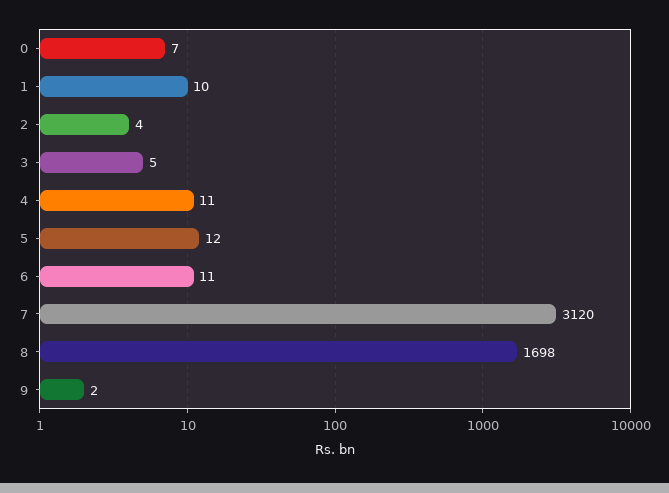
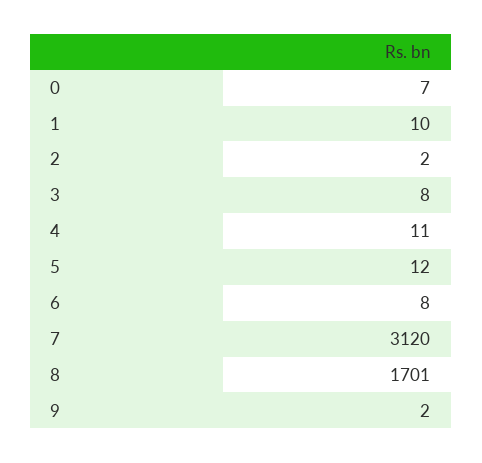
  {
    "0": 7,
    "1": 10,
-   "2": 4,
+   "2": 2,
-   "3": 5,
+   "3": 8,
    "4": 11,
    "5": 12,
-   "6": 11,
+   "6": 8,
    "7": 3120,
-   "8": 1698,
+   "8": 1701,
    "9": 2
  }

